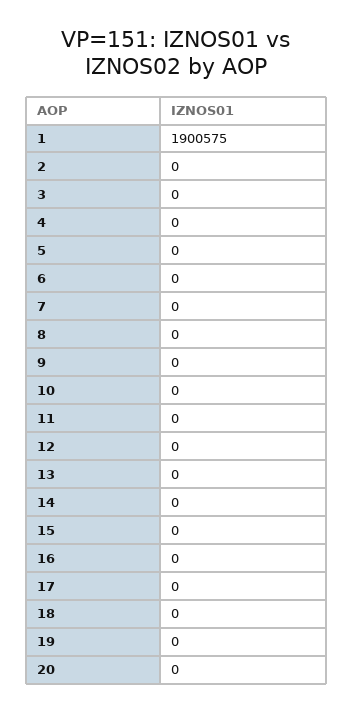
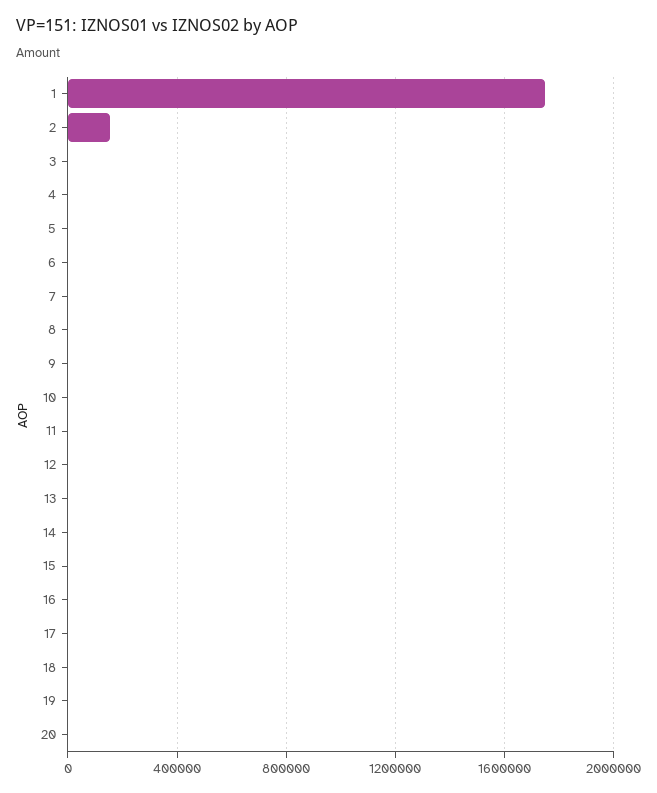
  {
-   "1": 1900575,
+   "1": 1750000,
-   "2": 0,
+   "2": 150000,
    "3": 0,
    "4": 0,
    "5": 0,
    "6": 0,
    "7": 0,
    "8": 0,
    "9": 0,
    "10": 0,
    "11": 0,
    "12": 0,
    "13": 0,
    "14": 0,
    "15": 0,
    "16": 0,
    "17": 0,
    "18": 0,
    "19": 0,
    "20": 0
  }

